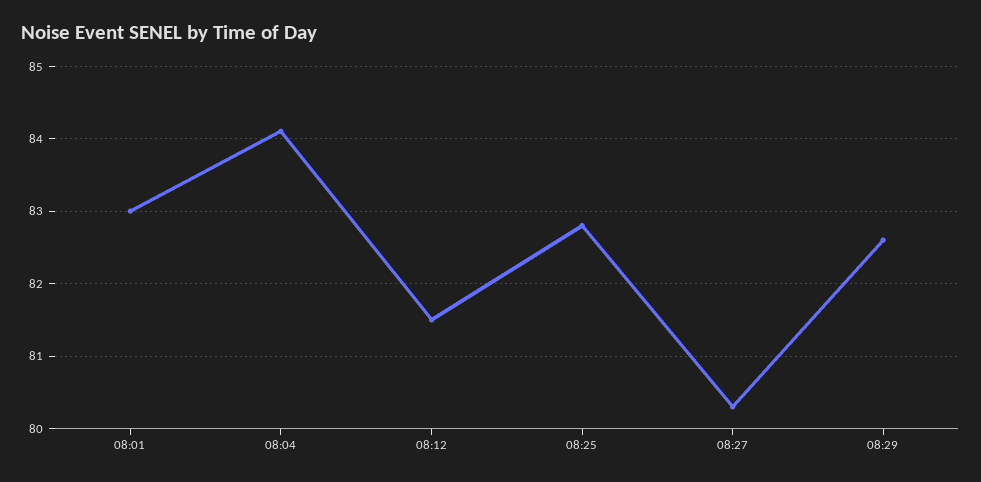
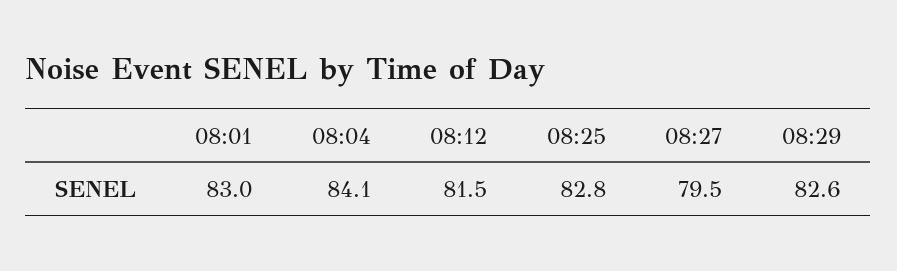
  {
    "08:01": 83,
    "08:04": 84.1,
    "08:12": 81.5,
    "08:25": 82.8,
-   "08:27": 80.3,
+   "08:27": 79.5,
    "08:29": 82.6
  }

